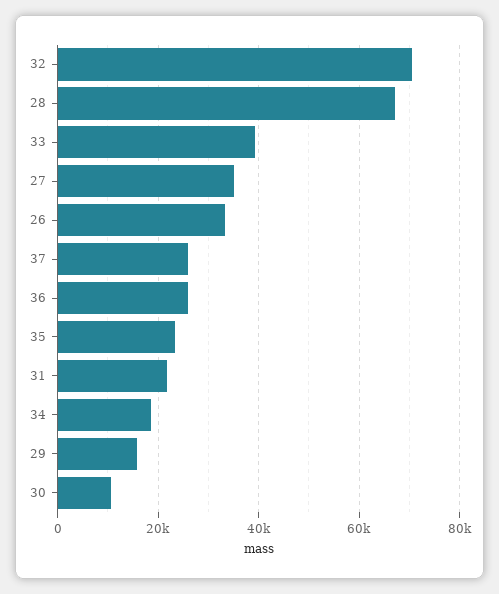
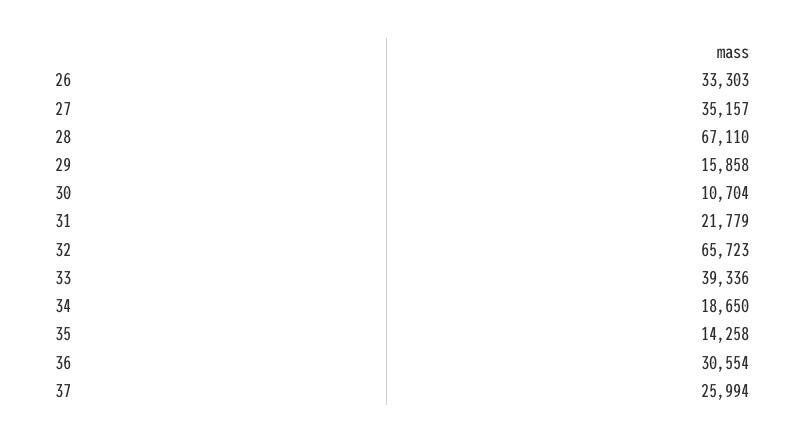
  {
-   "32": 70000,
+   "32": 65723,
    "28": 67110,
    "33": 39336,
    "27": 35157,
    "26": 33303,
    "37": 25994,
-   "36": 26000,
+   "36": 30554,
-   "35": 24000,
+   "35": 14258,
    "31": 21779,
    "34": 18650,
    "29": 15858,
    "30": 10704
  }

